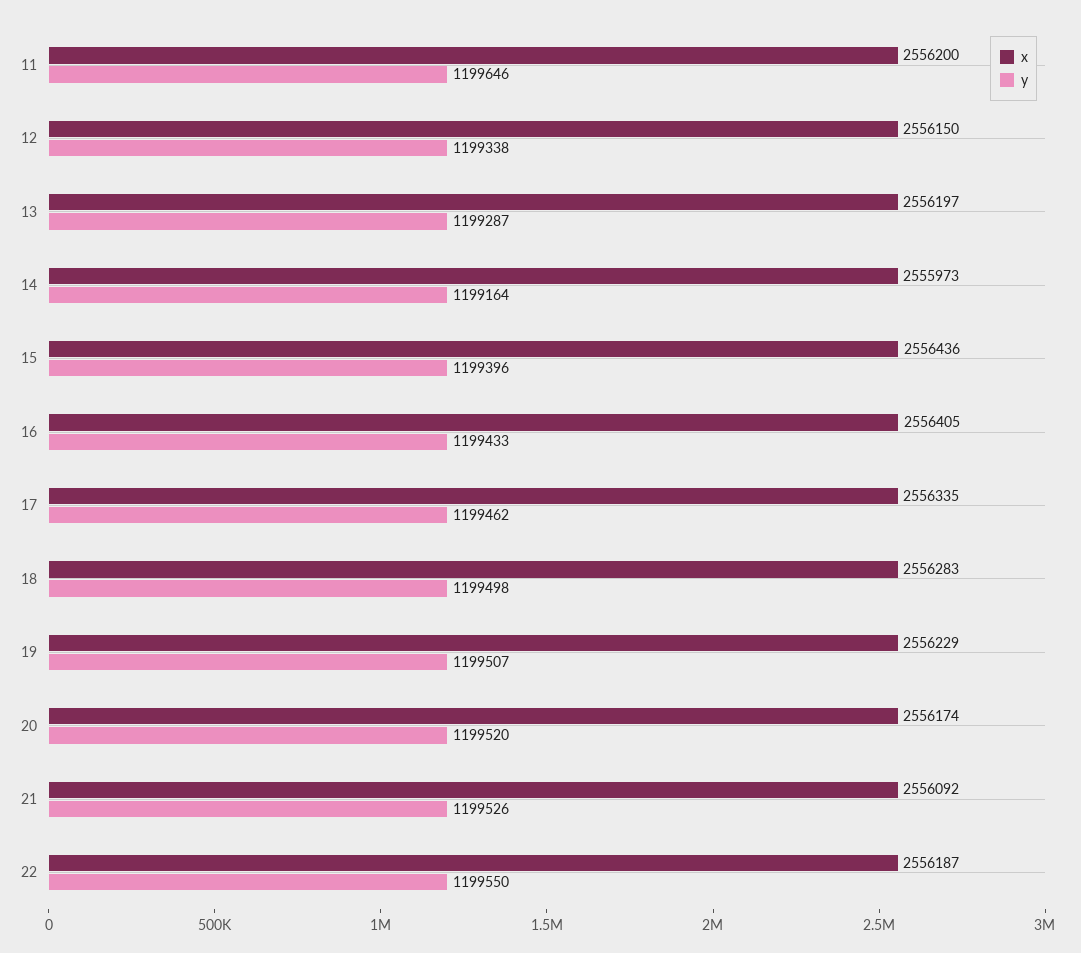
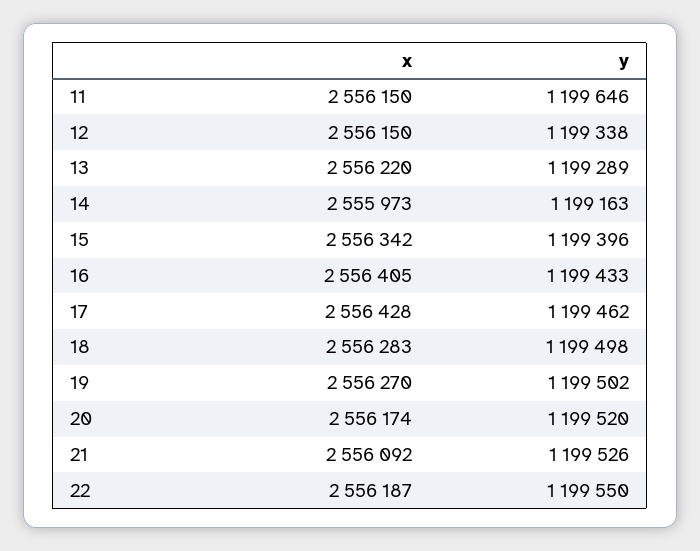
  {
    "x": {
-     "11": 2556200,
+     "11": 2556150,
      "12": 2556150,
-     "13": 2556197,
+     "13": 2556220,
      "14": 2555973,
-     "15": 2556436,
+     "15": 2556342,
      "16": 2556405,
-     "17": 2556335,
+     "17": 2556428,
      "18": 2556283,
-     "19": 2556229,
+     "19": 2556270,
      "20": 2556174,
      "21": 2556092,
      "22": 2556187
    },
    "y": {
      "11": 1199646,
      "12": 1199338,
-     "13": 1199287,
+     "13": 1199289,
-     "14": 1199164,
+     "14": 1199163,
      "15": 1199396,
      "16": 1199433,
      "17": 1199462,
      "18": 1199498,
-     "19": 1199507,
+     "19": 1199502,
      "20": 1199520,
      "21": 1199526,
      "22": 1199550
    }
  }

